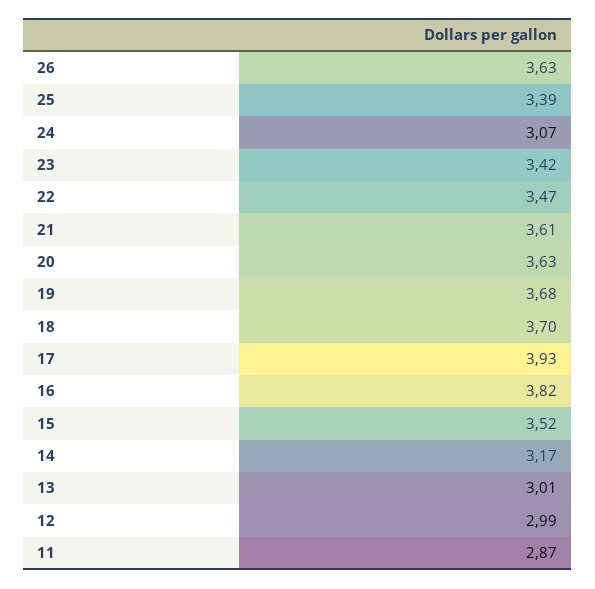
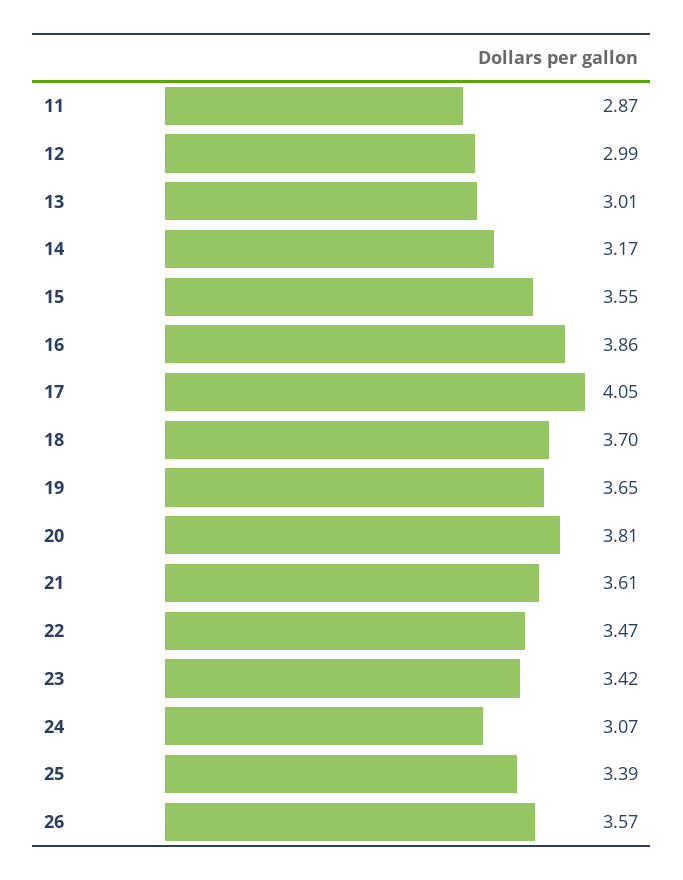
  {
-   "26": 3.63,
+   "26": 3.57,
    "25": 3.39,
    "24": 3.07,
    "23": 3.42,
    "22": 3.47,
    "21": 3.61,
-   "20": 3.63,
+   "20": 3.81,
-   "19": 3.68,
+   "19": 3.65,
    "18": 3.7,
-   "17": 3.93,
+   "17": 4.05,
-   "16": 3.82,
+   "16": 3.86,
-   "15": 3.52,
+   "15": 3.55,
    "14": 3.17,
    "13": 3.01,
    "12": 2.99,
    "11": 2.87
  }

